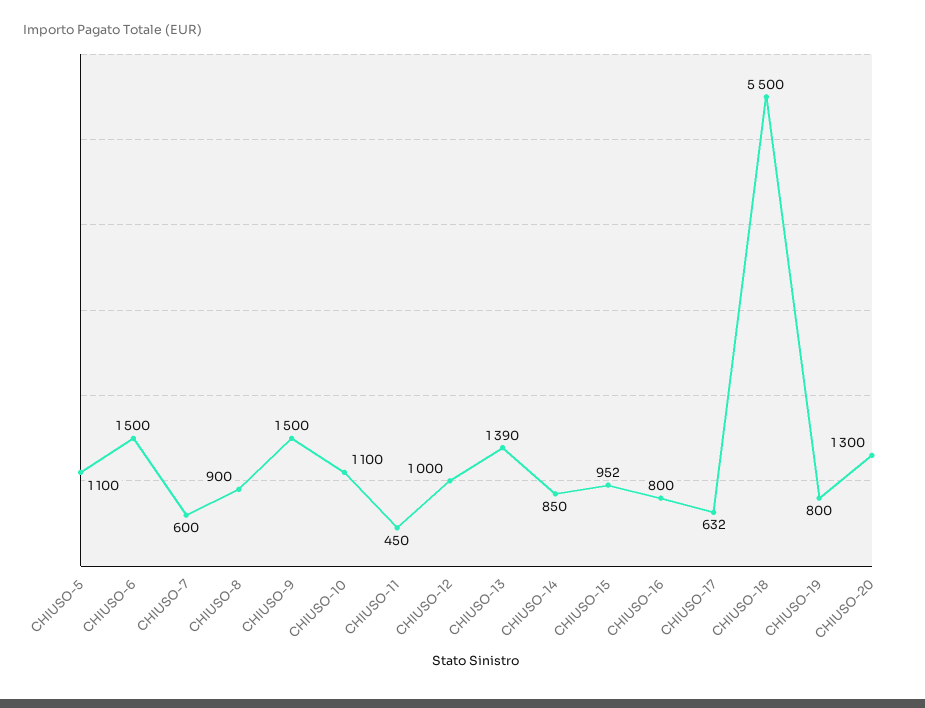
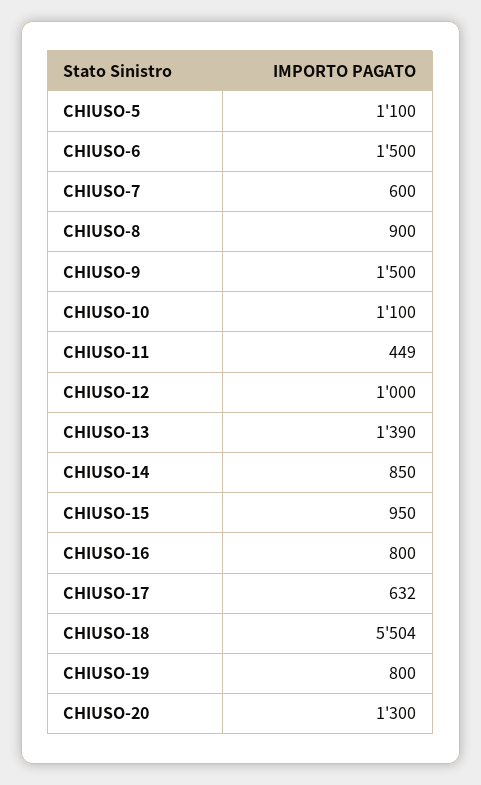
  {
    "CHIUSO-5": 1100,
    "CHIUSO-6": 1500,
    "CHIUSO-7": 600,
    "CHIUSO-8": 900,
    "CHIUSO-9": 1500,
    "CHIUSO-10": 1100,
-   "CHIUSO-11": 450,
+   "CHIUSO-11": 449,
    "CHIUSO-12": 1000,
    "CHIUSO-13": 1390,
    "CHIUSO-14": 850,
-   "CHIUSO-15": 952,
+   "CHIUSO-15": 950,
    "CHIUSO-16": 800,
    "CHIUSO-17": 632,
-   "CHIUSO-18": 5500,
+   "CHIUSO-18": 5504,
    "CHIUSO-19": 800,
    "CHIUSO-20": 1300
  }

